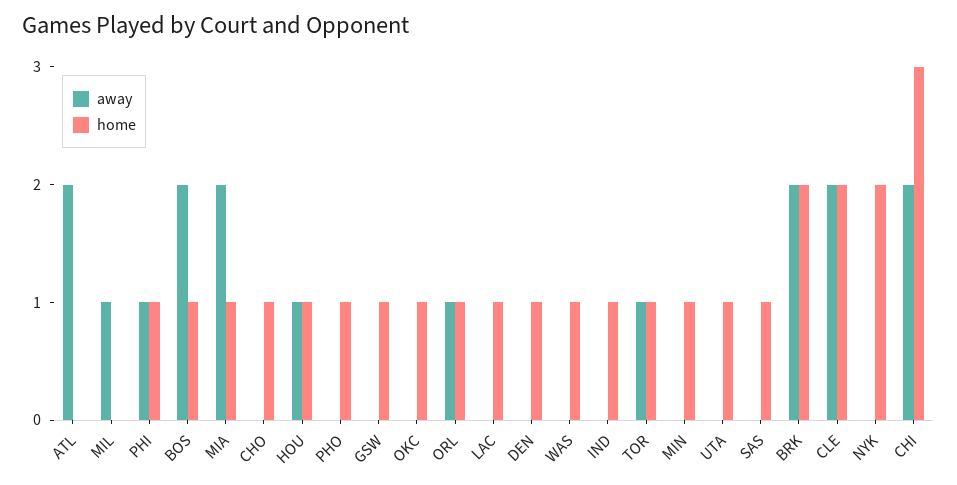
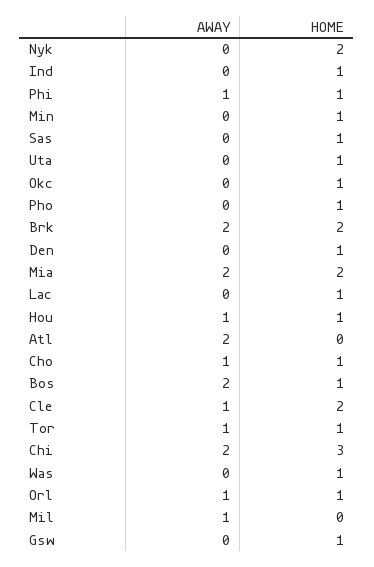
  {
    "away": {
      "ATL": 2,
      "MIL": 1,
      "PHI": 1,
      "BOS": 2,
      "MIA": 2,
-     "CHO": 0,
+     "CHO": 1,
      "HOU": 1,
      "PHO": 0,
      "GSW": 0,
      "OKC": 0,
      "ORL": 1,
      "LAC": 0,
      "DEN": 0,
      "WAS": 0,
      "IND": 0,
      "TOR": 1,
      "MIN": 0,
      "UTA": 0,
      "SAS": 0,
      "BRK": 2,
-     "CLE": 2,
+     "CLE": 1,
      "NYK": 0,
      "CHI": 2
    },
    "home": {
      "ATL": 0,
      "MIL": 0,
      "PHI": 1,
      "BOS": 1,
-     "MIA": 1,
+     "MIA": 2,
      "CHO": 1,
      "HOU": 1,
      "PHO": 1,
      "GSW": 1,
      "OKC": 1,
      "ORL": 1,
      "LAC": 1,
      "DEN": 1,
      "WAS": 1,
      "IND": 1,
      "TOR": 1,
      "MIN": 1,
      "UTA": 1,
      "SAS": 1,
      "BRK": 2,
      "CLE": 2,
      "NYK": 2,
      "CHI": 3
    }
  }

